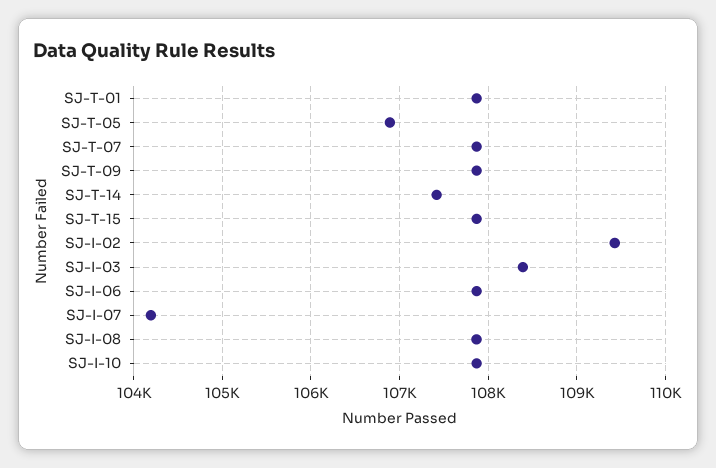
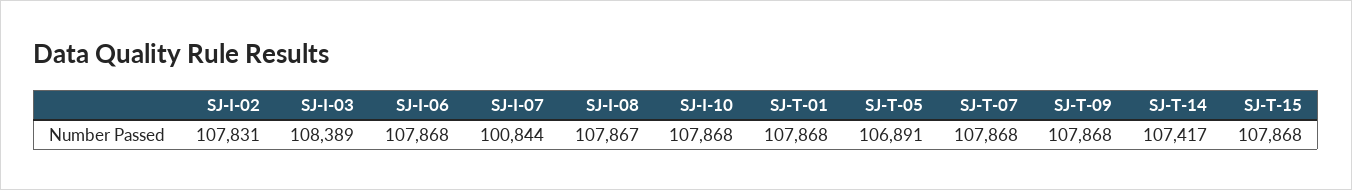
  {
    "SJ-T-01": 107868,
    "SJ-T-05": 106891,
    "SJ-T-07": 107868,
    "SJ-T-09": 107868,
    "SJ-T-14": 107417,
    "SJ-T-15": 107868,
-   "SJ-I-02": 109400,
+   "SJ-I-02": 107831,
    "SJ-I-03": 108389,
    "SJ-I-06": 107868,
-   "SJ-I-07": 104200,
+   "SJ-I-07": 100844,
    "SJ-I-08": 107867,
    "SJ-I-10": 107868
  }

